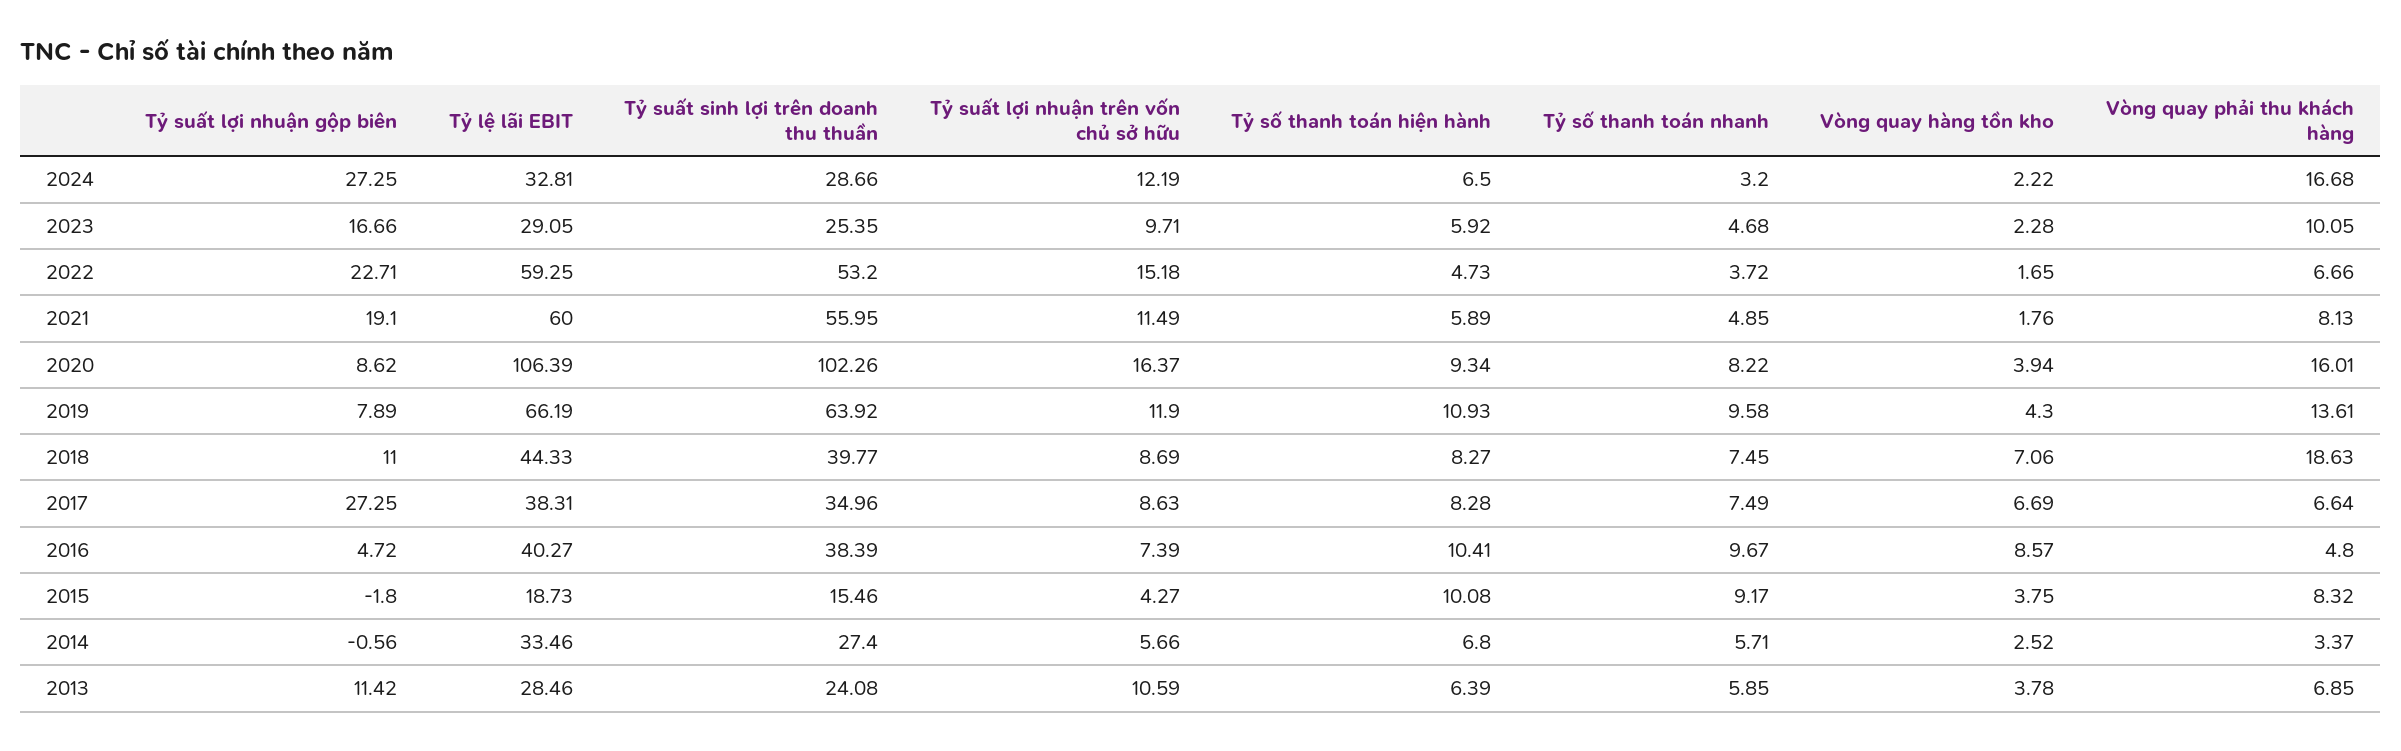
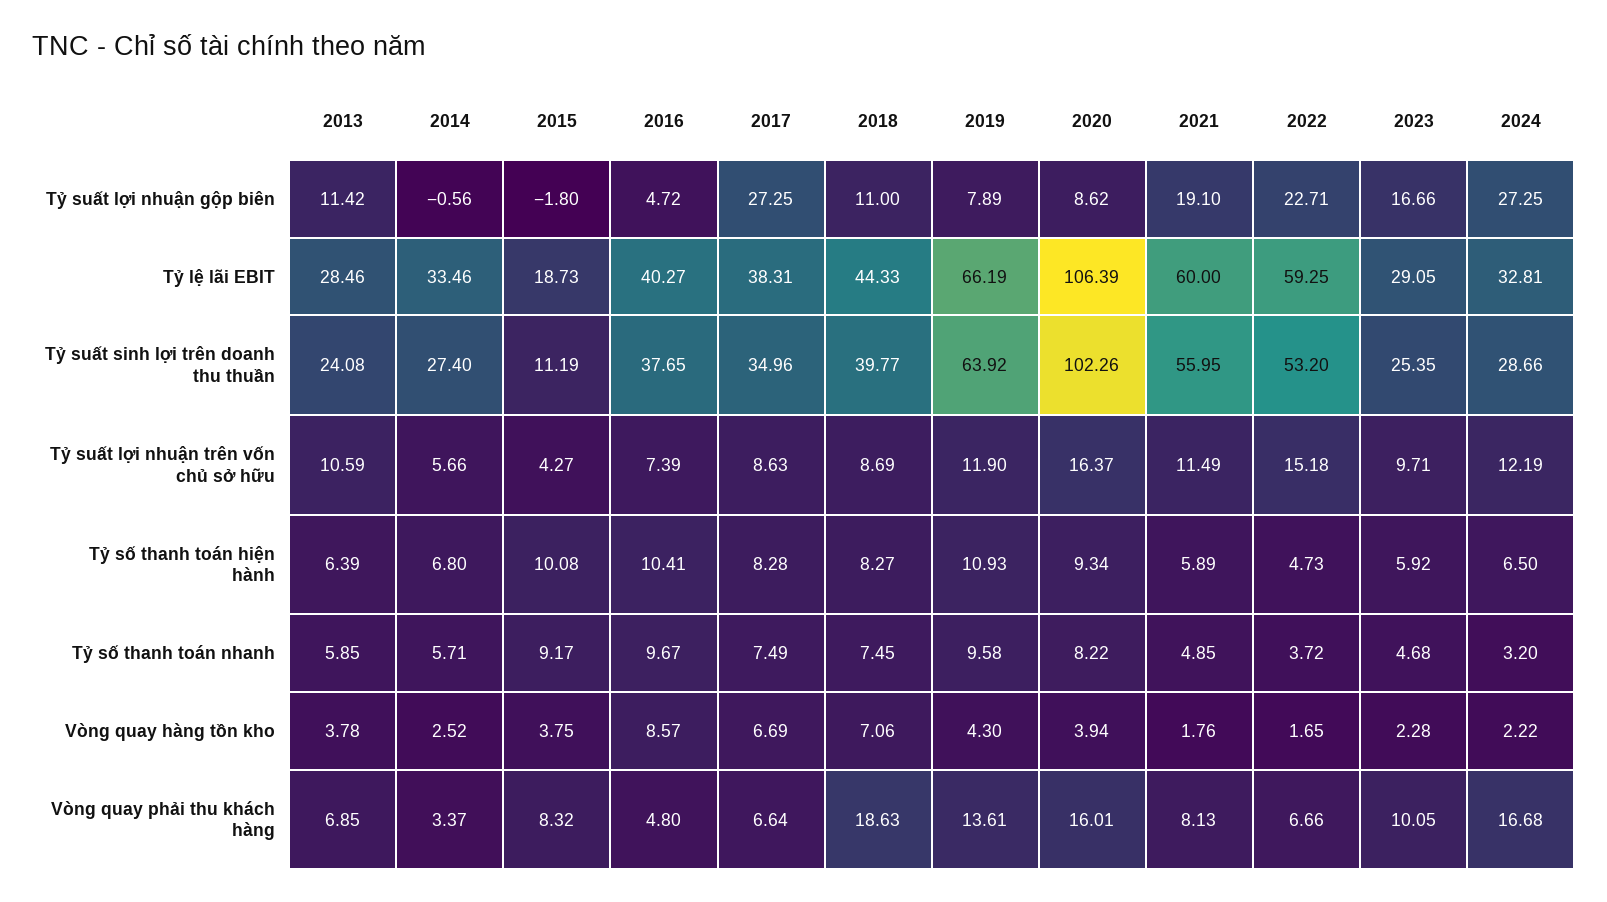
  {
    "Tỷ suất lợi nhuận gộp biên": {
      "2024": 27.25,
      "2023": 16.66,
      "2022": 22.71,
      "2021": 19.1,
      "2020": 8.62,
      "2019": 7.89,
      "2018": 11,
      "2017": 27.25,
      "2016": 4.72,
      "2015": -1.8,
      "2014": -0.56,
      "2013": 11.42
    },
    "Tỷ lệ lãi EBIT": {
      "2024": 32.81,
      "2023": 29.05,
      "2022": 59.25,
      "2021": 60,
      "2020": 106.39,
      "2019": 66.19,
      "2018": 44.33,
      "2017": 38.31,
      "2016": 40.27,
      "2015": 18.73,
      "2014": 33.46,
      "2013": 28.46
    },
    "Tỷ suất sinh lợi trên doanh thu thuần": {
      "2024": 28.66,
      "2023": 25.35,
      "2022": 53.2,
      "2021": 55.95,
      "2020": 102.26,
      "2019": 63.92,
      "2018": 39.77,
      "2017": 34.96,
-     "2016": 38.39,
+     "2016": 37.65,
-     "2015": 15.46,
+     "2015": 11.19,
      "2014": 27.4,
      "2013": 24.08
    },
    "Tỷ suất lợi nhuận trên vốn chủ sở hữu": {
      "2024": 12.19,
      "2023": 9.71,
      "2022": 15.18,
      "2021": 11.49,
      "2020": 16.37,
      "2019": 11.9,
      "2018": 8.69,
      "2017": 8.63,
      "2016": 7.39,
      "2015": 4.27,
      "2014": 5.66,
      "2013": 10.59
    },
    "Tỷ số thanh toán hiện hành": {
      "2024": 6.5,
      "2023": 5.92,
      "2022": 4.73,
      "2021": 5.89,
      "2020": 9.34,
      "2019": 10.93,
      "2018": 8.27,
      "2017": 8.28,
      "2016": 10.41,
      "2015": 10.08,
      "2014": 6.8,
      "2013": 6.39
    },
    "Tỷ số thanh toán nhanh": {
      "2024": 3.2,
      "2023": 4.68,
      "2022": 3.72,
      "2021": 4.85,
      "2020": 8.22,
      "2019": 9.58,
      "2018": 7.45,
      "2017": 7.49,
      "2016": 9.67,
      "2015": 9.17,
      "2014": 5.71,
      "2013": 5.85
    },
    "Vòng quay hàng tồn kho": {
      "2024": 2.22,
      "2023": 2.28,
      "2022": 1.65,
      "2021": 1.76,
      "2020": 3.94,
      "2019": 4.3,
      "2018": 7.06,
      "2017": 6.69,
      "2016": 8.57,
      "2015": 3.75,
      "2014": 2.52,
      "2013": 3.78
    },
    "Vòng quay phải thu khách hàng": {
      "2024": 16.68,
      "2023": 10.05,
      "2022": 6.66,
      "2021": 8.13,
      "2020": 16.01,
      "2019": 13.61,
      "2018": 18.63,
      "2017": 6.64,
      "2016": 4.8,
      "2015": 8.32,
      "2014": 3.37,
      "2013": 6.85
    }
  }

